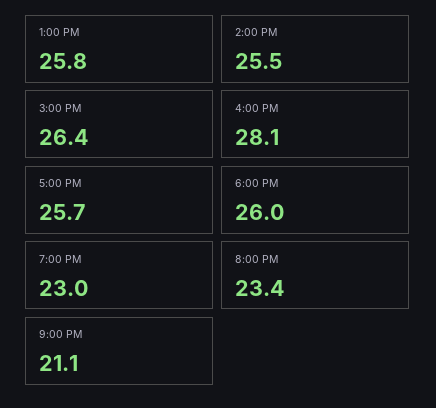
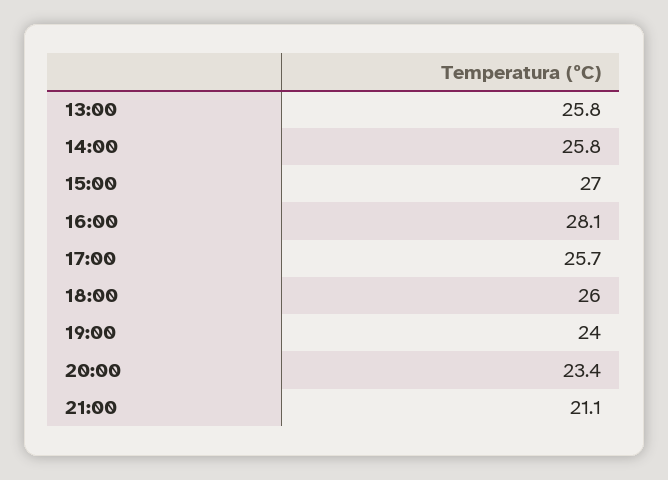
  {
    "1:00 PM": 25.8,
-   "2:00 PM": 25.5,
+   "2:00 PM": 25.8,
-   "3:00 PM": 26.4,
+   "3:00 PM": 27,
    "4:00 PM": 28.1,
    "5:00 PM": 25.7,
    "6:00 PM": 26,
-   "7:00 PM": 23,
+   "7:00 PM": 24,
    "8:00 PM": 23.4,
    "9:00 PM": 21.1
  }

